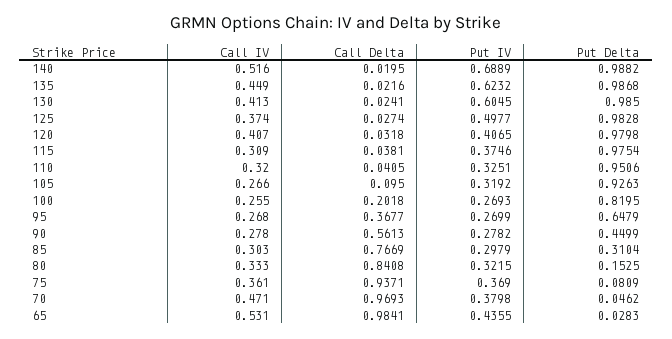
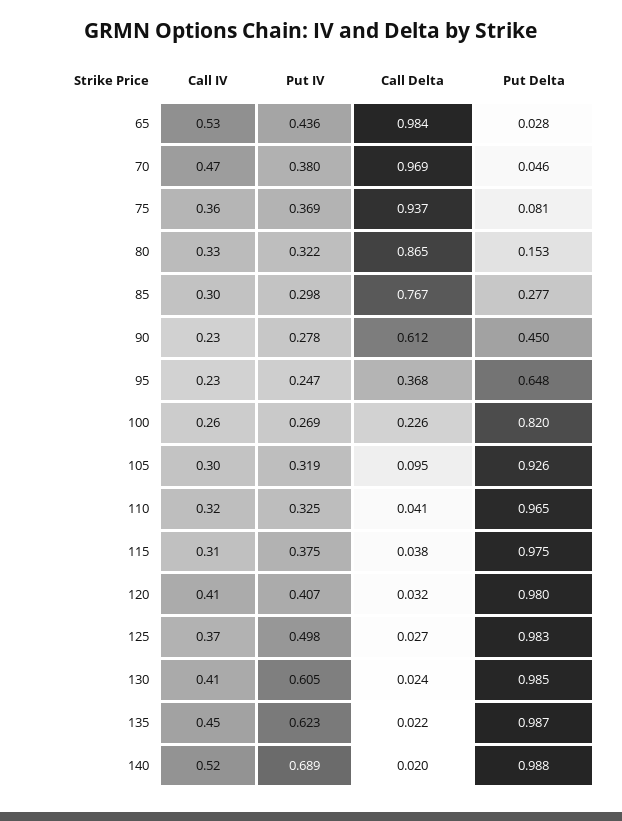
  {
    "Call IV": {
      "140": 0.516,
      "135": 0.449,
      "130": 0.413,
      "125": 0.374,
      "120": 0.407,
      "115": 0.309,
      "110": 0.32,
-     "105": 0.266,
+     "105": 0.3,
      "100": 0.255,
-     "95": 0.268,
+     "95": 0.23,
-     "90": 0.278,
+     "90": 0.23,
      "85": 0.303,
      "80": 0.333,
      "75": 0.361,
      "70": 0.471,
      "65": 0.531
    },
    "Call Delta": {
      "140": 0.0195,
      "135": 0.0216,
      "130": 0.0241,
      "125": 0.0274,
      "120": 0.0318,
      "115": 0.0381,
      "110": 0.0405,
      "105": 0.095,
-     "100": 0.2018,
+     "100": 0.226,
      "95": 0.3677,
-     "90": 0.5613,
+     "90": 0.612,
      "85": 0.7669,
-     "80": 0.8408,
+     "80": 0.865,
      "75": 0.9371,
      "70": 0.9693,
      "65": 0.9841
    },
    "Put IV": {
      "140": 0.6889,
      "135": 0.6232,
      "130": 0.6045,
      "125": 0.4977,
      "120": 0.4065,
      "115": 0.3746,
      "110": 0.3251,
      "105": 0.3192,
      "100": 0.2693,
-     "95": 0.2699,
+     "95": 0.247,
      "90": 0.2782,
      "85": 0.2979,
      "80": 0.3215,
      "75": 0.369,
      "70": 0.3798,
      "65": 0.4355
    },
    "Put Delta": {
      "140": 0.9882,
      "135": 0.9868,
      "130": 0.985,
      "125": 0.9828,
      "120": 0.9798,
      "115": 0.9754,
-     "110": 0.9506,
+     "110": 0.965,
      "105": 0.9263,
      "100": 0.8195,
      "95": 0.6479,
      "90": 0.4499,
-     "85": 0.3104,
+     "85": 0.277,
      "80": 0.1525,
      "75": 0.0809,
      "70": 0.0462,
      "65": 0.0283
    }
  }

